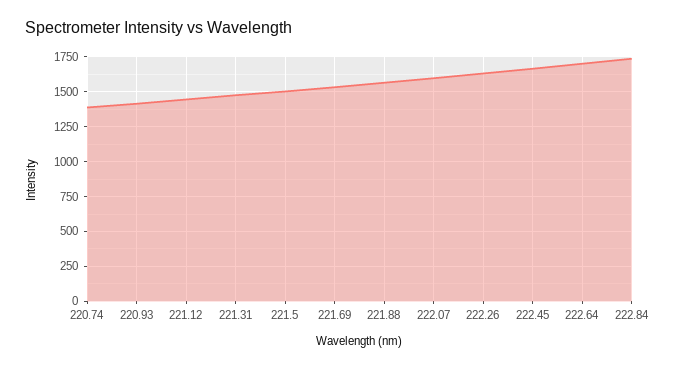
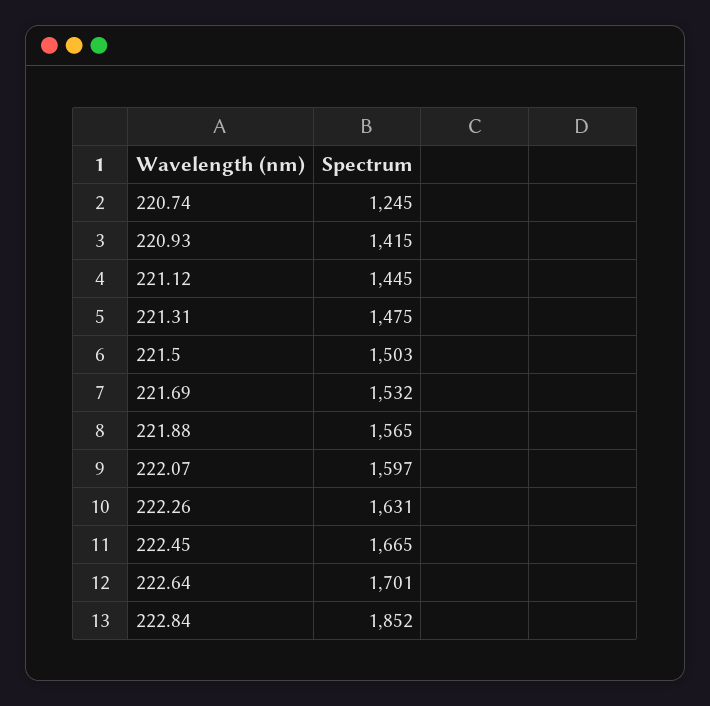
  {
-   "220.74": 1400,
+   "220.74": 1245,
    "220.93": 1415,
    "221.12": 1445,
    "221.31": 1475,
    "221.5": 1503,
    "221.69": 1532,
    "221.88": 1565,
    "222.07": 1597,
    "222.26": 1631,
    "222.45": 1665,
    "222.64": 1701,
-   "222.84": 1750
+   "222.84": 1852
  }

